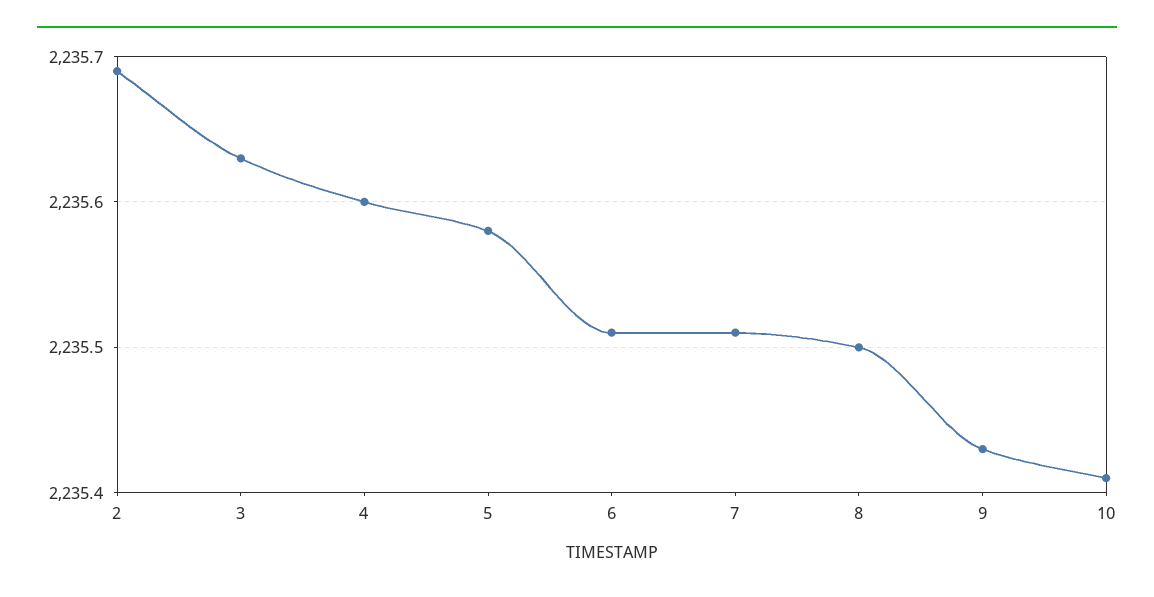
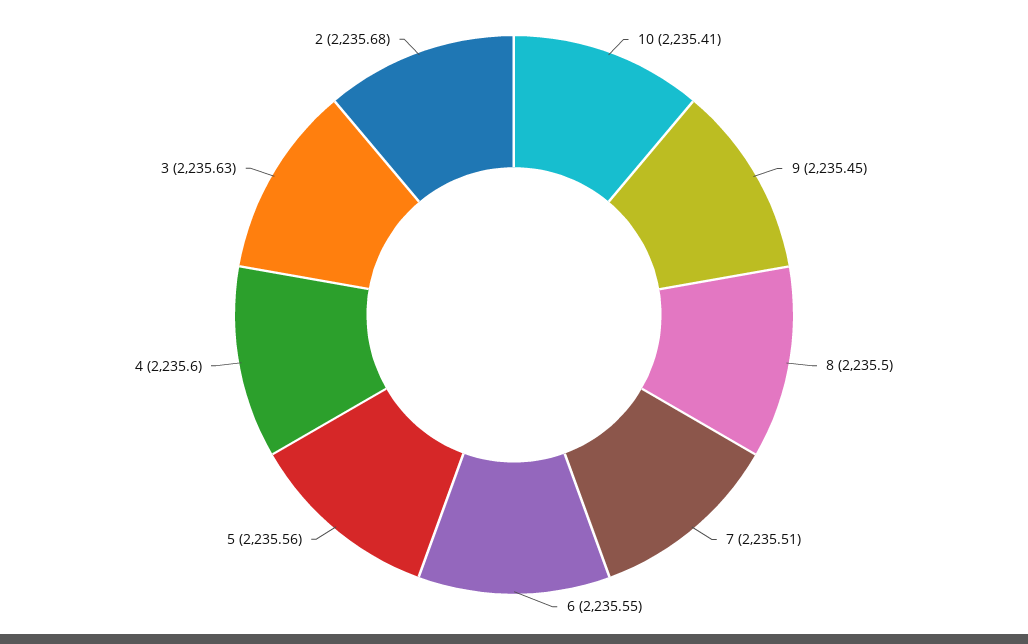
  {
-   "2": 2235.69,
+   "2": 2235.68,
    "3": 2235.63,
    "4": 2235.6,
-   "5": 2235.58,
+   "5": 2235.56,
-   "6": 2235.51,
+   "6": 2235.55,
    "7": 2235.51,
    "8": 2235.5,
-   "9": 2235.43,
+   "9": 2235.45,
    "10": 2235.41
  }

